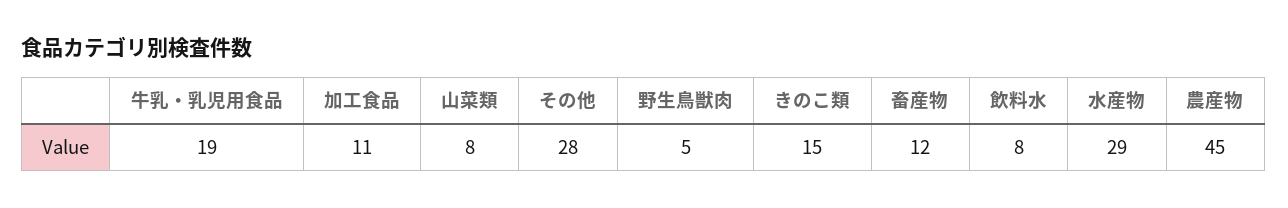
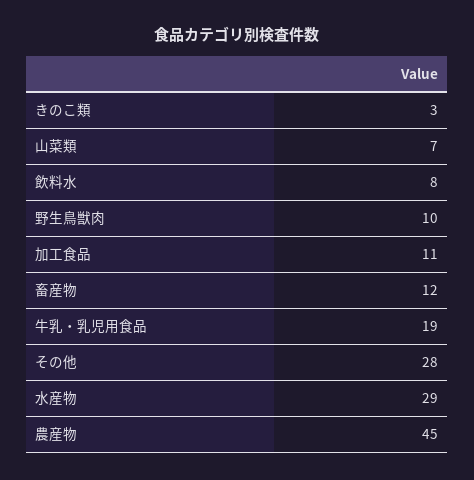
  {
    "牛乳・乳児用食品": 19,
    "加工食品": 11,
-   "山菜類": 8,
+   "山菜類": 7,
    "その他": 28,
-   "野生鳥獣肉": 5,
+   "野生鳥獣肉": 10,
-   "きのこ類": 15,
+   "きのこ類": 3,
    "畜産物": 12,
    "飲料水": 8,
    "水産物": 29,
    "農産物": 45
  }

